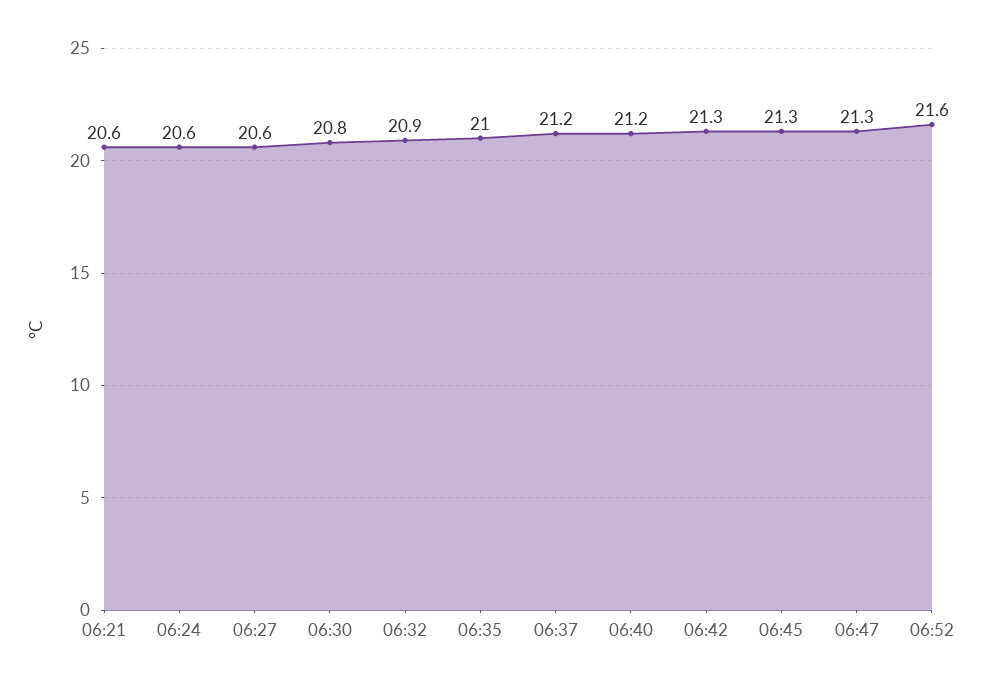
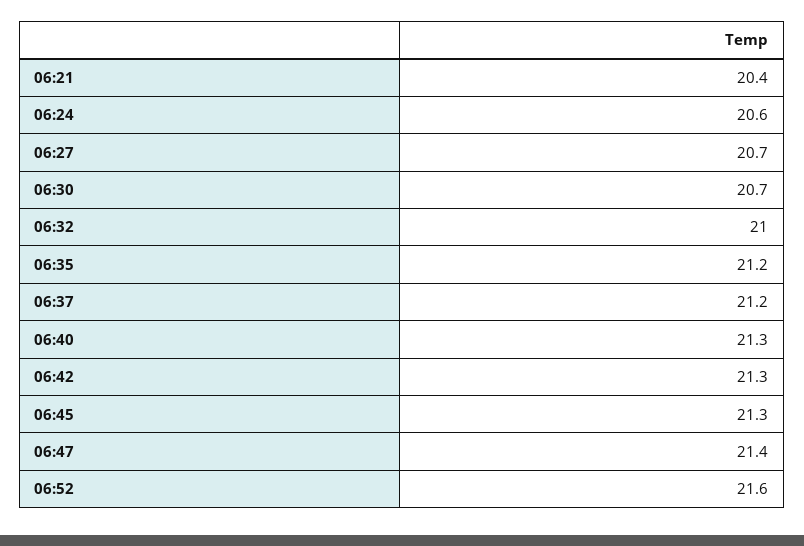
  {
-   "06:21": 20.6,
+   "06:21": 20.4,
    "06:24": 20.6,
-   "06:27": 20.6,
+   "06:27": 20.7,
-   "06:30": 20.8,
+   "06:30": 20.7,
-   "06:32": 20.9,
+   "06:32": 21,
-   "06:35": 21,
+   "06:35": 21.2,
    "06:37": 21.2,
-   "06:40": 21.2,
+   "06:40": 21.3,
    "06:42": 21.3,
    "06:45": 21.3,
-   "06:47": 21.3,
+   "06:47": 21.4,
    "06:52": 21.6
  }

